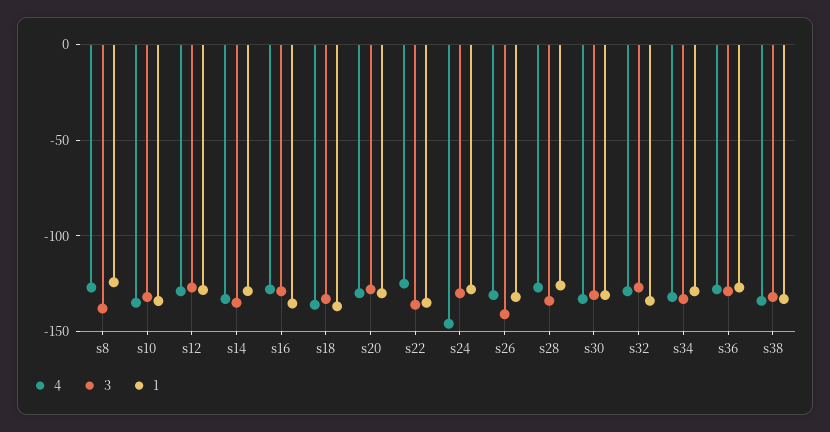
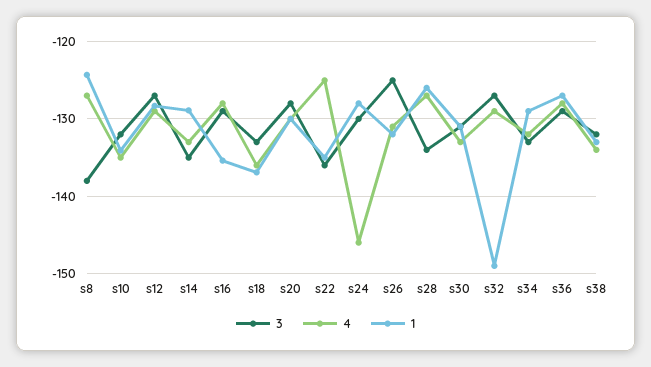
  {
    "4": {
      "s8": -127,
      "s10": -135,
      "s12": -129,
      "s14": -133,
      "s16": -128,
      "s18": -136,
      "s20": -130,
      "s22": -125,
      "s24": -146,
      "s26": -131,
      "s28": -127,
      "s30": -133,
      "s32": -129,
      "s34": -132,
      "s36": -128,
      "s38": -134
    },
    "3": {
      "s8": -138,
      "s10": -132,
      "s12": -127,
      "s14": -135,
      "s16": -129,
      "s18": -133,
      "s20": -128,
      "s22": -136,
      "s24": -130,
-     "s26": -140,
+     "s26": -125,
      "s28": -134,
      "s30": -131,
      "s32": -127,
      "s34": -133,
      "s36": -129,
      "s38": -132
    },
    "1": {
      "s8": -124,
      "s10": -134,
      "s12": -128,
      "s14": -129,
      "s16": -135,
      "s18": -137,
      "s20": -130,
      "s22": -135,
      "s24": -128,
      "s26": -132,
      "s28": -126,
      "s30": -131,
-     "s32": -135,
+     "s32": -149,
      "s34": -129,
      "s36": -127,
      "s38": -133
    }
  }

